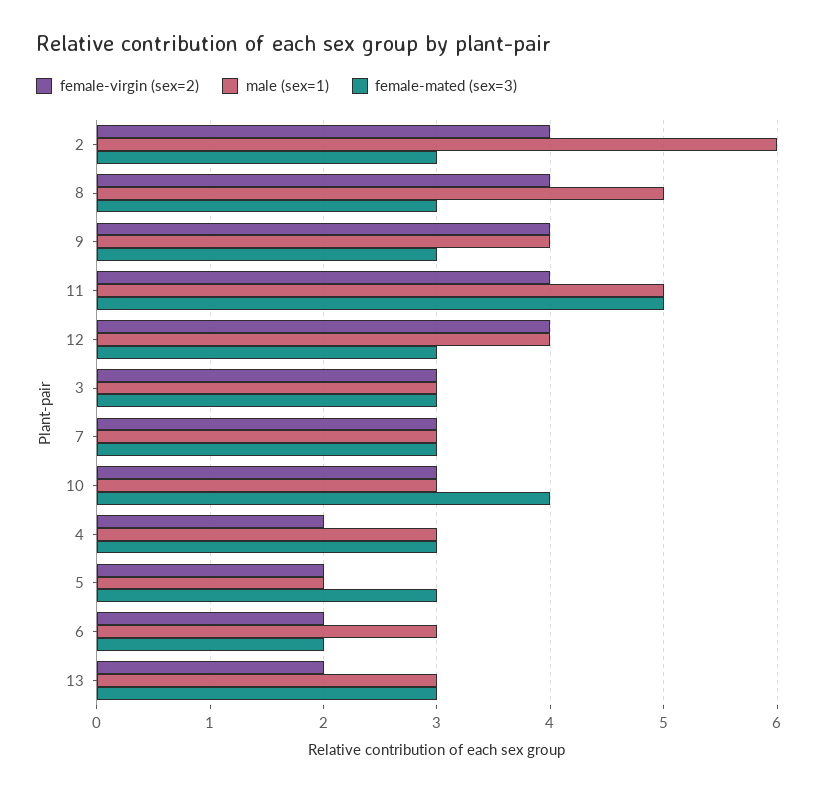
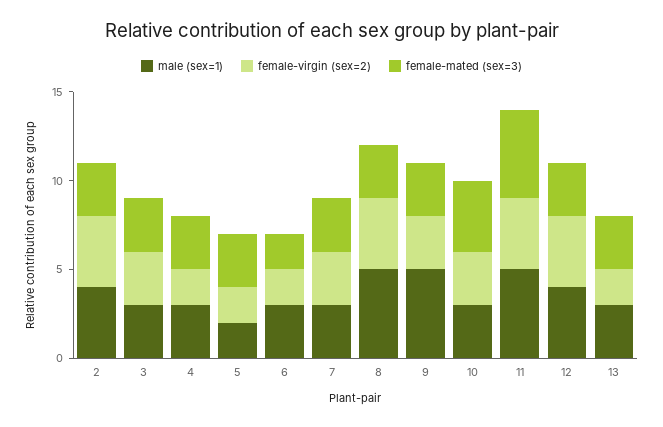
  {
    "female-virgin (sex=2)": {
      "2": 4,
      "8": 4,
-     "9": 4,
+     "9": 3,
      "11": 4,
      "12": 4,
      "3": 3,
      "7": 3,
      "10": 3,
      "4": 2,
      "5": 2,
      "6": 2,
      "13": 2
    },
    "male (sex=1)": {
-     "2": 6,
+     "2": 4,
      "8": 5,
-     "9": 4,
+     "9": 5,
      "11": 5,
      "12": 4,
      "3": 3,
      "7": 3,
      "10": 3,
      "4": 3,
      "5": 2,
      "6": 3,
      "13": 3
    },
    "female-mated (sex=3)": {
      "2": 3,
      "8": 3,
      "9": 3,
      "11": 5,
      "12": 3,
      "3": 3,
      "7": 3,
      "10": 4,
      "4": 3,
      "5": 3,
      "6": 2,
      "13": 3
    }
  }

